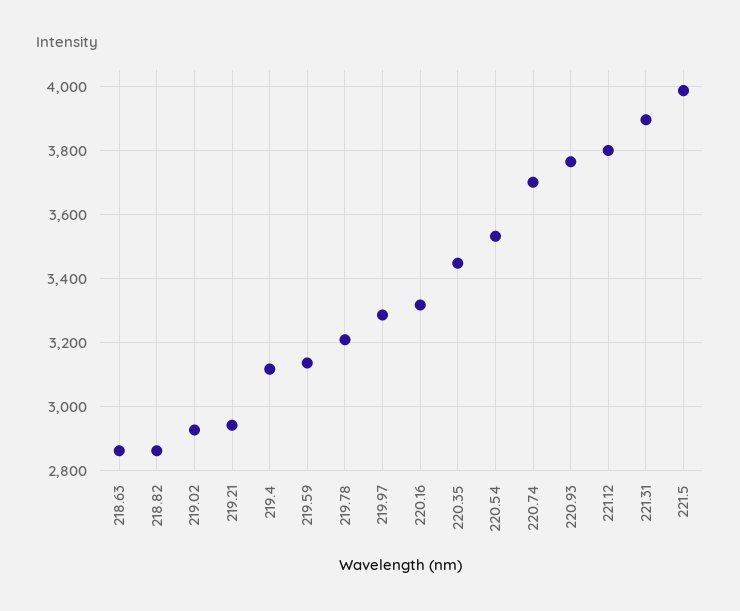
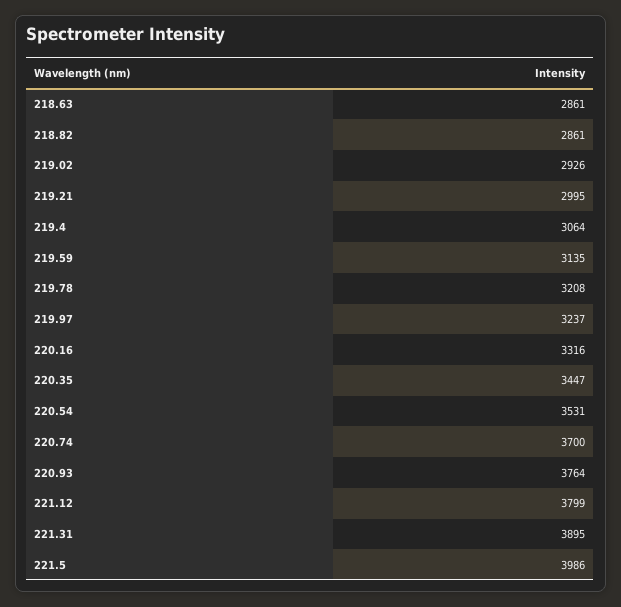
  {
    "218.63": 2861,
    "218.82": 2861,
    "219.02": 2926,
-   "219.21": 2940,
+   "219.21": 2995,
-   "219.4": 3120,
+   "219.4": 3064,
    "219.59": 3135,
    "219.78": 3208,
-   "219.97": 3280,
+   "219.97": 3237,
    "220.16": 3316,
    "220.35": 3447,
    "220.54": 3531,
    "220.74": 3700,
    "220.93": 3764,
    "221.12": 3799,
    "221.31": 3895,
    "221.5": 3986
  }

